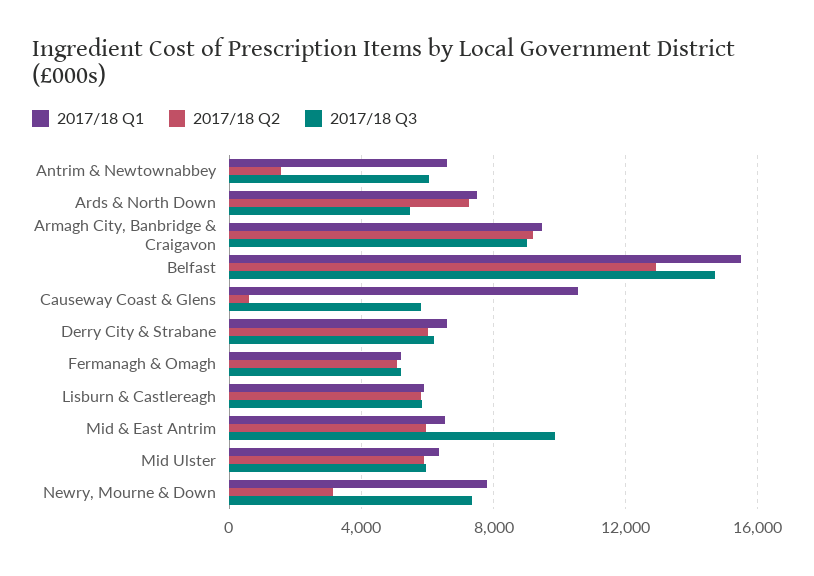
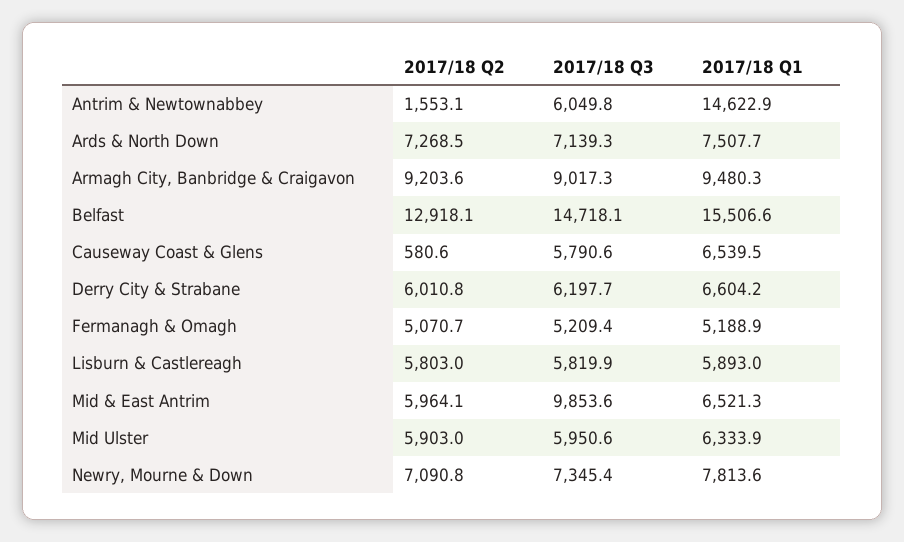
  {
    "2017/18 Q1": {
-     "Antrim & Newtownabbey": 6500,
+     "Antrim & Newtownabbey": 14622.9,
      "Ards & North Down": 7507.7,
      "Armagh City, Banbridge & Craigavon": 9480.3,
      "Belfast": 15506.6,
-     "Causeway Coast & Glens": 10500,
+     "Causeway Coast & Glens": 6539.5,
      "Derry City & Strabane": 6604.2,
      "Fermanagh & Omagh": 5188.9,
      "Lisburn & Castlereagh": 5893,
      "Mid & East Antrim": 6521.3,
      "Mid Ulster": 6333.9,
      "Newry, Mourne & Down": 7813.6
    },
    "2017/18 Q2": {
      "Antrim & Newtownabbey": 1553.1,
      "Ards & North Down": 7268.5,
      "Armagh City, Banbridge & Craigavon": 9203.6,
      "Belfast": 12918.1,
      "Causeway Coast & Glens": 580.6,
      "Derry City & Strabane": 6010.8,
      "Fermanagh & Omagh": 5070.7,
      "Lisburn & Castlereagh": 5803,
      "Mid & East Antrim": 5964.1,
      "Mid Ulster": 5903,
-     "Newry, Mourne & Down": 3000
+     "Newry, Mourne & Down": 7090.8
    },
    "2017/18 Q3": {
      "Antrim & Newtownabbey": 6049.8,
-     "Ards & North Down": 5500,
+     "Ards & North Down": 7139.3,
      "Armagh City, Banbridge & Craigavon": 9017.3,
      "Belfast": 14718.1,
      "Causeway Coast & Glens": 5790.6,
      "Derry City & Strabane": 6197.7,
      "Fermanagh & Omagh": 5209.4,
      "Lisburn & Castlereagh": 5819.9,
      "Mid & East Antrim": 9853.6,
      "Mid Ulster": 5950.6,
      "Newry, Mourne & Down": 7345.4
    }
  }

